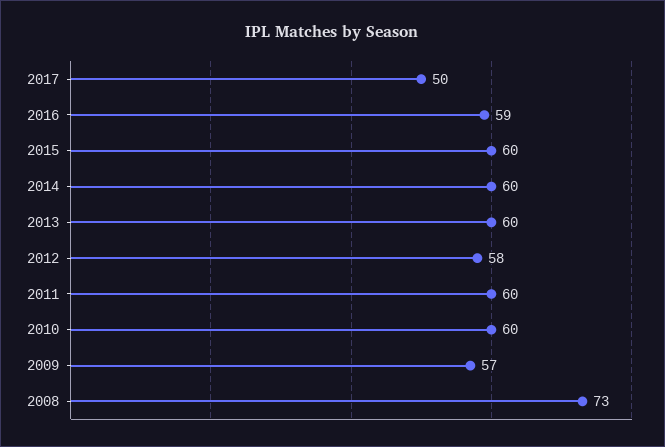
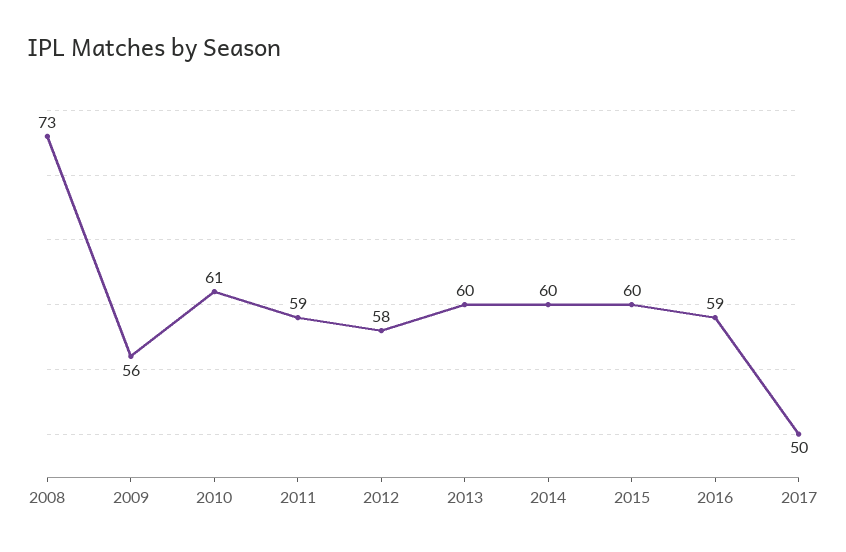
  {
    "2017": 50,
    "2016": 59,
    "2015": 60,
    "2014": 60,
    "2013": 60,
    "2012": 58,
-   "2011": 60,
+   "2011": 59,
-   "2010": 60,
+   "2010": 61,
-   "2009": 57,
+   "2009": 56,
    "2008": 73
  }

